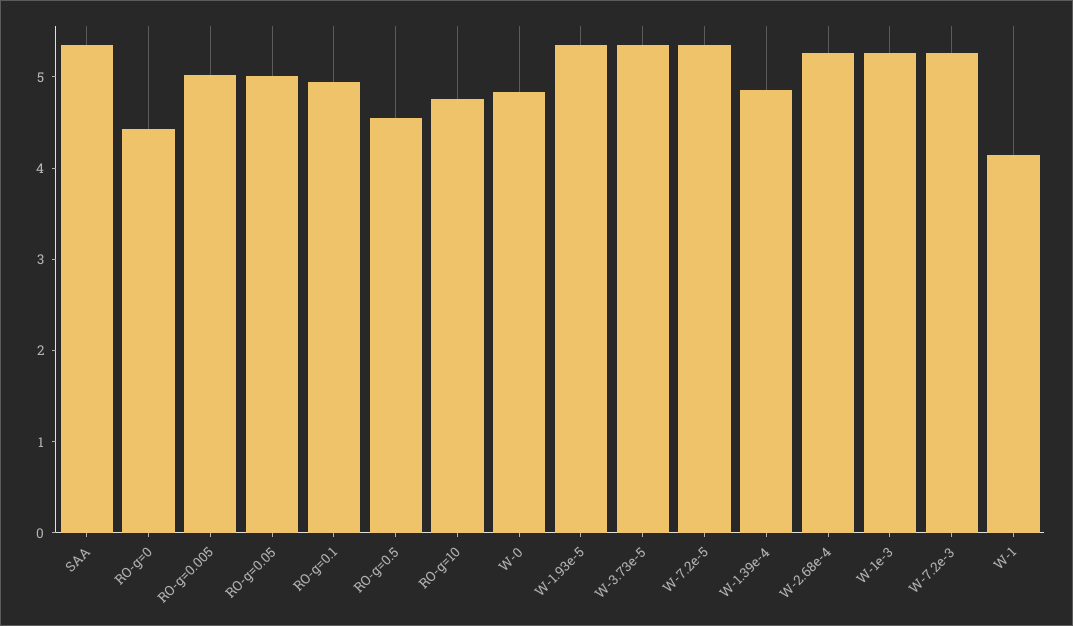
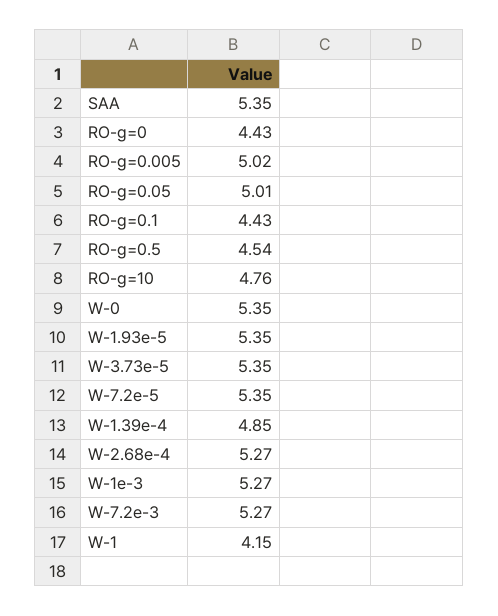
  {
    "SAA": 5.35,
    "RO-g=0": 4.43,
    "RO-g=0.005": 5.02,
    "RO-g=0.05": 5.01,
-   "RO-g=0.1": 5,
+   "RO-g=0.1": 4.43,
    "RO-g=0.5": 4.54,
    "RO-g=10": 4.76,
-   "W-0": 4.8,
+   "W-0": 5.35,
    "W-1.93e-5": 5.35,
    "W-3.73e-5": 5.35,
    "W-7.2e-5": 5.35,
    "W-1.39e-4": 4.85,
    "W-2.68e-4": 5.27,
    "W-1e-3": 5.27,
    "W-7.2e-3": 5.27,
    "W-1": 4.15
  }

